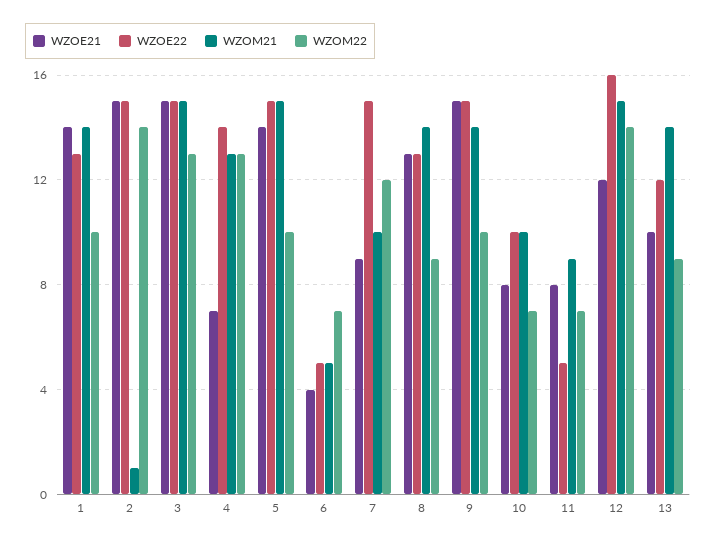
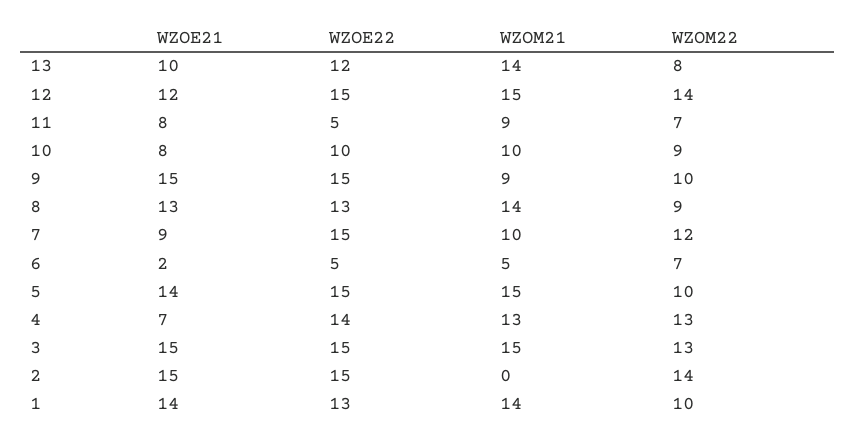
  {
    "WZOE21": {
      "1": 14,
      "2": 15,
      "3": 15,
      "4": 7,
      "5": 14,
-     "6": 4,
+     "6": 2,
      "7": 9,
      "8": 13,
      "9": 15,
      "10": 8,
      "11": 8,
      "12": 12,
      "13": 10
    },
    "WZOE22": {
      "1": 13,
      "2": 15,
      "3": 15,
      "4": 14,
      "5": 15,
      "6": 5,
      "7": 15,
      "8": 13,
      "9": 15,
      "10": 10,
      "11": 5,
-     "12": 16,
+     "12": 15,
      "13": 12
    },
    "WZOM21": {
      "1": 14,
-     "2": 1,
+     "2": 0,
      "3": 15,
      "4": 13,
      "5": 15,
      "6": 5,
      "7": 10,
      "8": 14,
-     "9": 14,
+     "9": 9,
      "10": 10,
      "11": 9,
      "12": 15,
      "13": 14
    },
    "WZOM22": {
      "1": 10,
      "2": 14,
      "3": 13,
      "4": 13,
      "5": 10,
      "6": 7,
      "7": 12,
      "8": 9,
      "9": 10,
-     "10": 7,
+     "10": 9,
      "11": 7,
      "12": 14,
-     "13": 9
+     "13": 8
    }
  }

